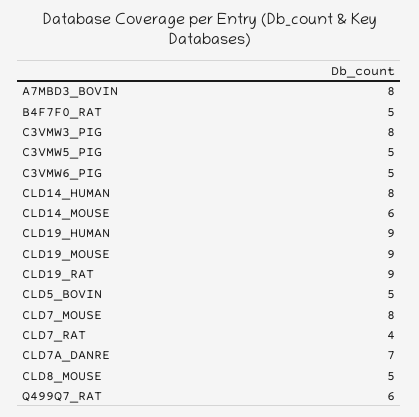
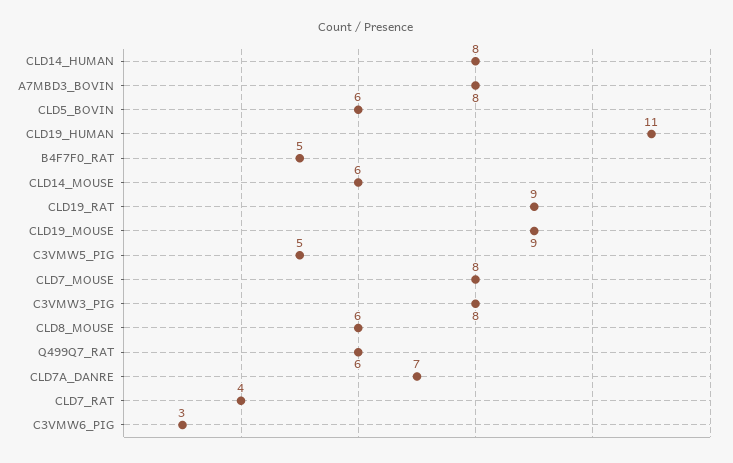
  {
    "A7MBD3_BOVIN": 8,
    "B4F7F0_RAT": 5,
    "C3VMW3_PIG": 8,
    "C3VMW5_PIG": 5,
-   "C3VMW6_PIG": 5,
+   "C3VMW6_PIG": 3,
    "CLD14_HUMAN": 8,
    "CLD14_MOUSE": 6,
-   "CLD19_HUMAN": 9,
+   "CLD19_HUMAN": 11,
    "CLD19_MOUSE": 9,
    "CLD19_RAT": 9,
-   "CLD5_BOVIN": 5,
+   "CLD5_BOVIN": 6,
    "CLD7_MOUSE": 8,
    "CLD7_RAT": 4,
    "CLD7A_DANRE": 7,
-   "CLD8_MOUSE": 5,
+   "CLD8_MOUSE": 6,
    "Q499Q7_RAT": 6
  }

